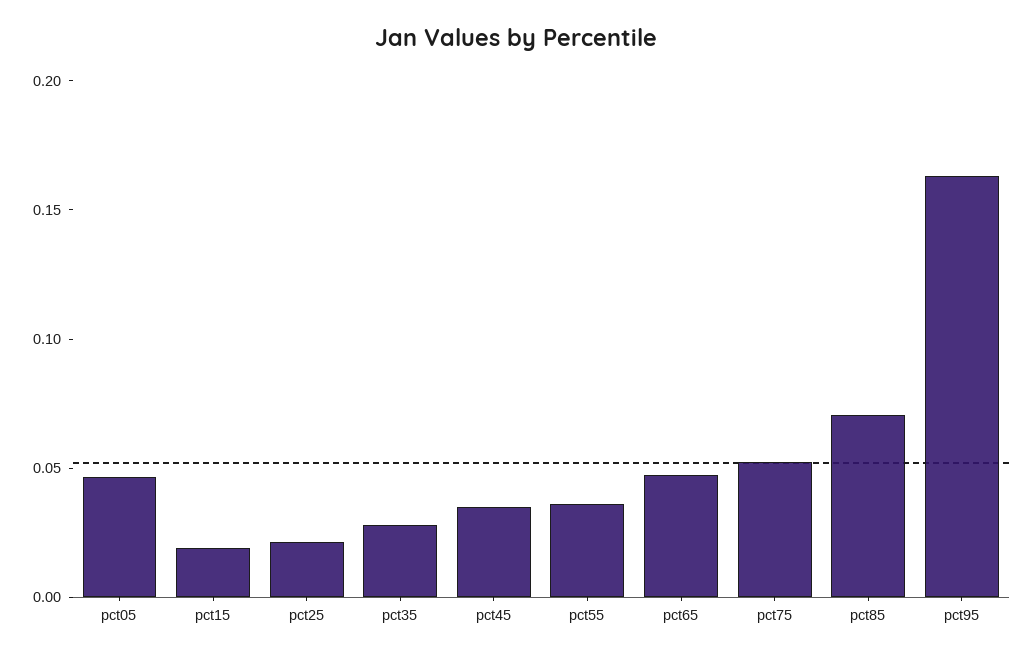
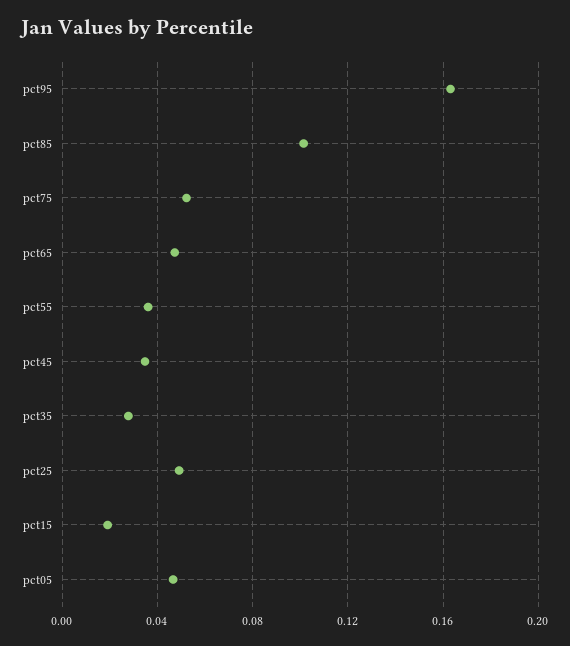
  {
    "pct05": 0.045,
    "pct15": 0.02,
-   "pct25": 0.02,
+   "pct25": 0.05,
    "pct35": 0.03,
    "pct45": 0.035,
    "pct55": 0.035,
    "pct65": 0.045,
    "pct75": 0.05,
-   "pct85": 0.07,
+   "pct85": 0.1,
    "pct95": 0.165
  }

